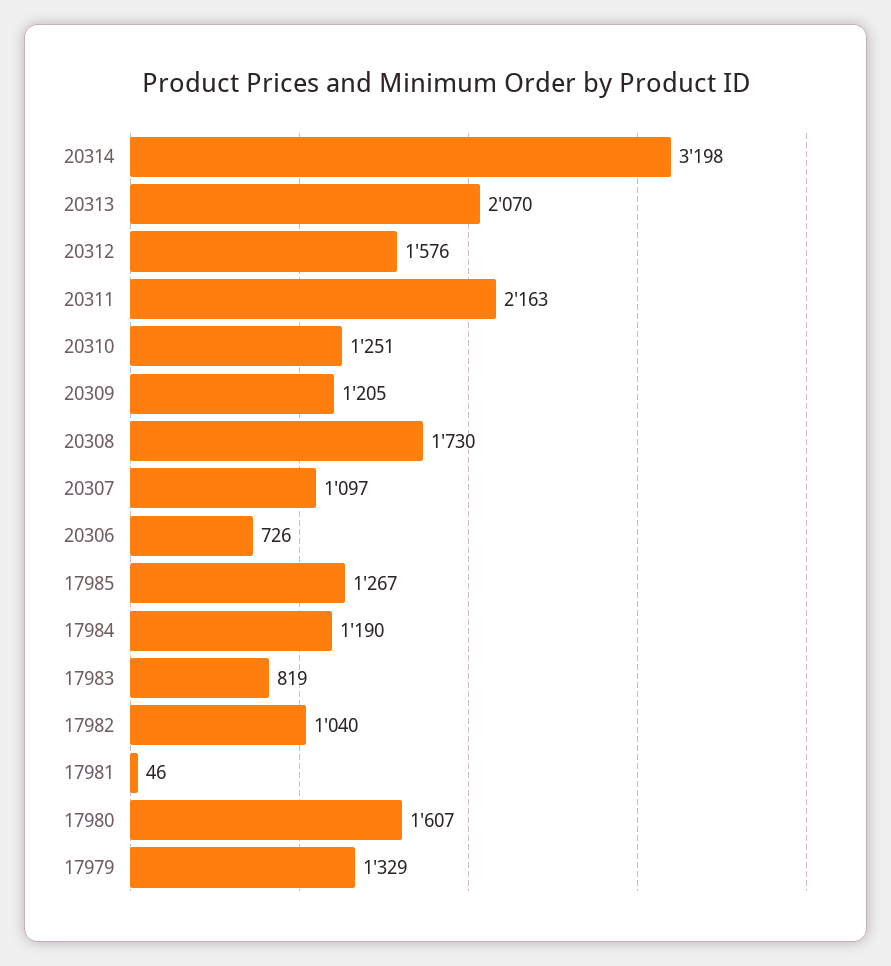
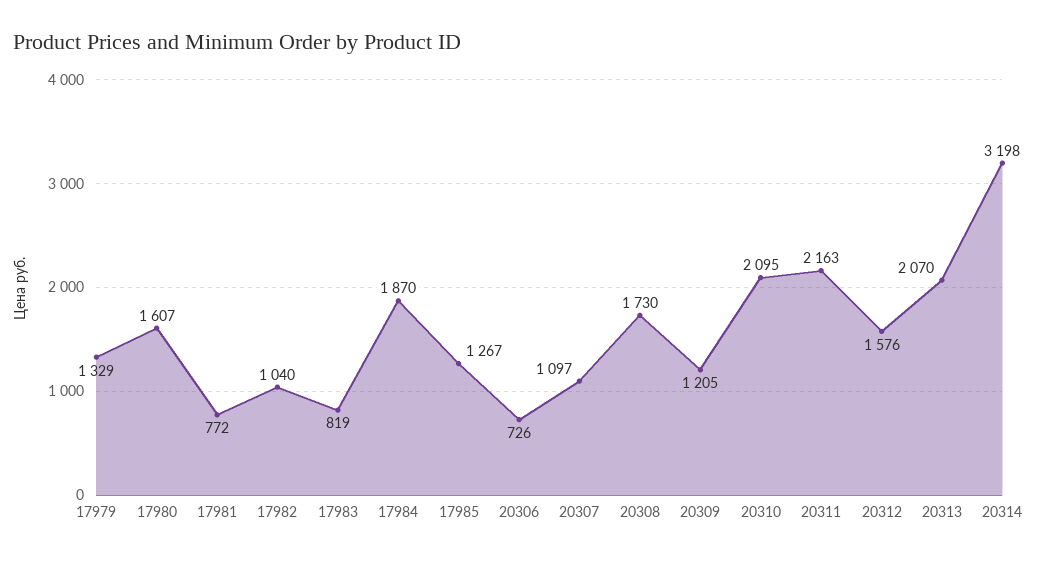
  {
    "20314": 3198,
    "20313": 2070,
    "20312": 1576,
    "20311": 2163,
-   "20310": 1251,
+   "20310": 2095,
    "20309": 1205,
    "20308": 1730,
    "20307": 1097,
    "20306": 726,
    "17985": 1267,
-   "17984": 1190,
+   "17984": 1870,
    "17983": 819,
    "17982": 1040,
-   "17981": 46,
+   "17981": 772,
    "17980": 1607,
    "17979": 1329
  }

